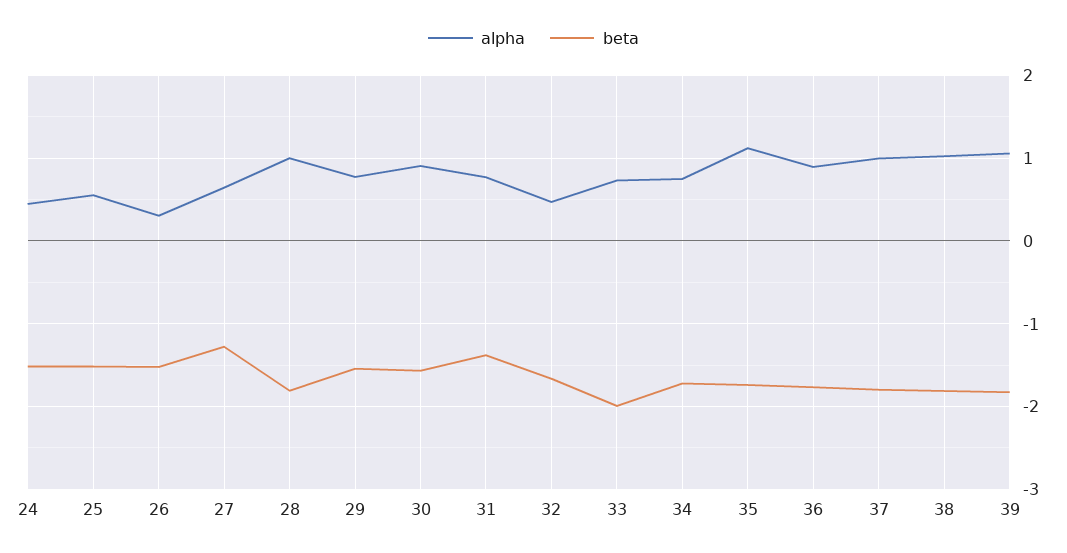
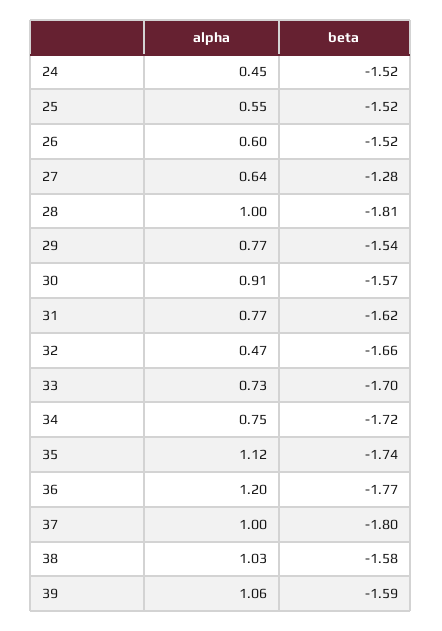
  {
    "alpha": {
      "24": 0.45,
      "25": 0.55,
-     "26": 0.3,
+     "26": 0.6,
      "27": 0.64,
      "28": 1,
      "29": 0.77,
      "30": 0.91,
      "31": 0.77,
      "32": 0.47,
      "33": 0.73,
      "34": 0.75,
      "35": 1.12,
-     "36": 0.9,
+     "36": 1.2,
      "37": 1,
      "38": 1.03,
      "39": 1.06
    },
    "beta": {
      "24": -1.52,
      "25": -1.52,
      "26": -1.52,
      "27": -1.28,
      "28": -1.81,
      "29": -1.54,
      "30": -1.57,
-     "31": -1.4,
+     "31": -1.62,
      "32": -1.66,
-     "33": -2,
+     "33": -1.7,
      "34": -1.72,
      "35": -1.74,
      "36": -1.77,
      "37": -1.8,
-     "38": -1.8,
+     "38": -1.58,
-     "39": -1.8
+     "39": -1.59
    }
  }

